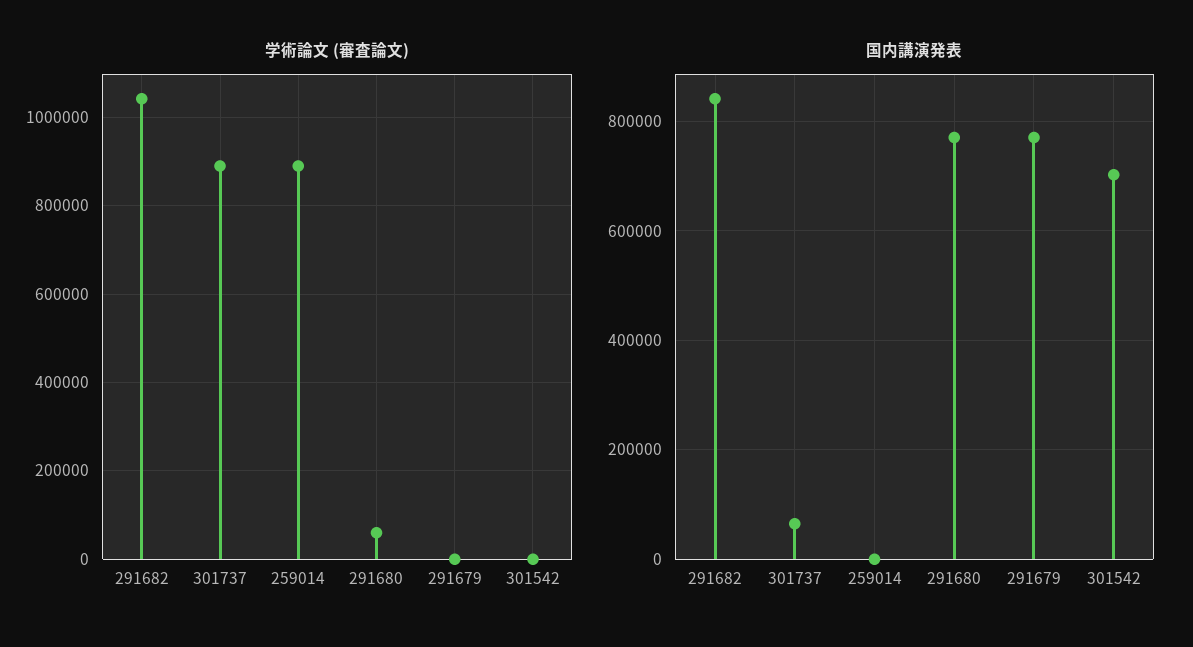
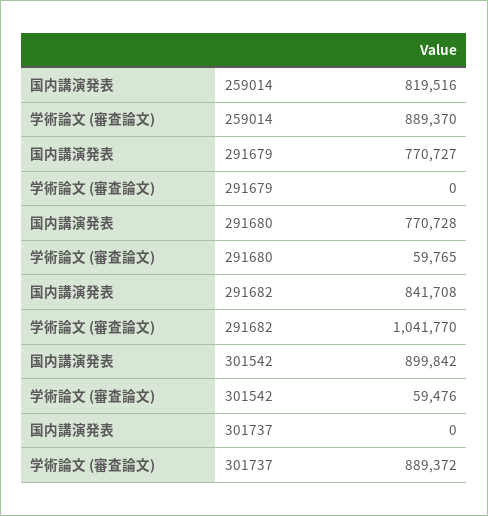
  {
    "学術論文 (審査論文)": {
      "291682": 1041770,
      "301737": 889372,
      "259014": 889370,
      "291680": 59765,
      "291679": 0,
-     "301542": 0
+     "301542": 59476
    },
    "国内講演発表": {
      "291682": 841708,
-     "301737": 60000,
+     "301737": 0,
-     "259014": 0,
+     "259014": 819516,
      "291680": 770728,
      "291679": 770727,
-     "301542": 700000
+     "301542": 899842
    }
  }

